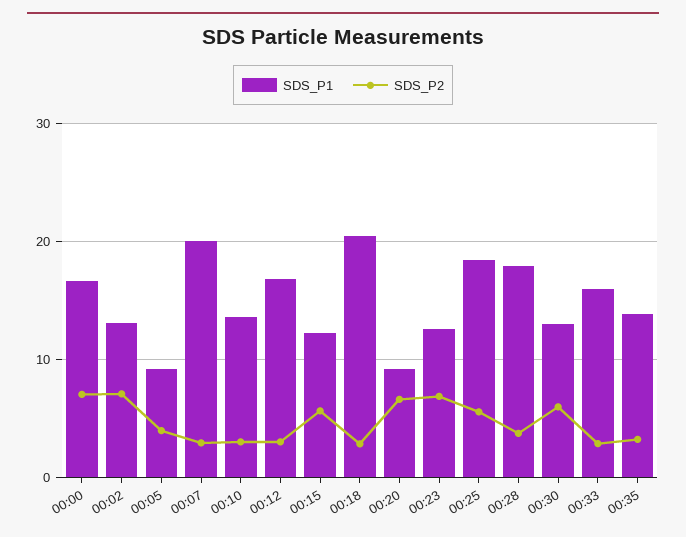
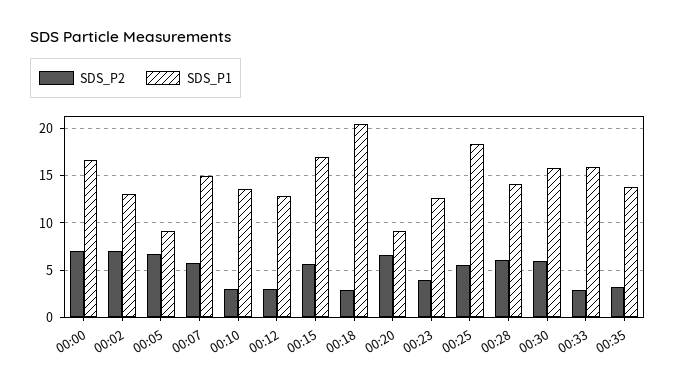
  {
    "SDS_P1": {
      "00:00": 17,
      "00:02": 13,
      "00:05": 9,
-     "00:07": 20,
+     "00:07": 15,
      "00:10": 14,
-     "00:12": 17,
+     "00:12": 13,
-     "00:15": 12,
+     "00:15": 17,
      "00:18": 21,
      "00:20": 9,
      "00:23": 13,
      "00:25": 18,
-     "00:28": 18,
+     "00:28": 14,
-     "00:30": 13,
+     "00:30": 16,
      "00:33": 16,
      "00:35": 14
    },
    "SDS_P2": {
      "00:00": 7,
      "00:02": 7,
-     "00:05": 4,
+     "00:05": 7,
-     "00:07": 3,
+     "00:07": 6,
      "00:10": 3,
      "00:12": 3,
      "00:15": 6,
      "00:18": 3,
      "00:20": 7,
-     "00:23": 7,
+     "00:23": 4,
      "00:25": 6,
-     "00:28": 4,
+     "00:28": 6,
      "00:30": 6,
      "00:33": 3,
      "00:35": 3
    }
  }

